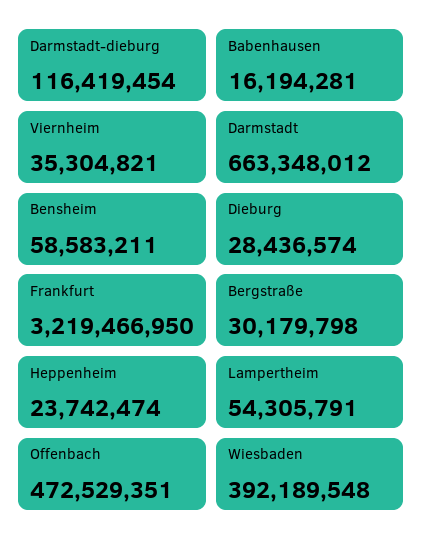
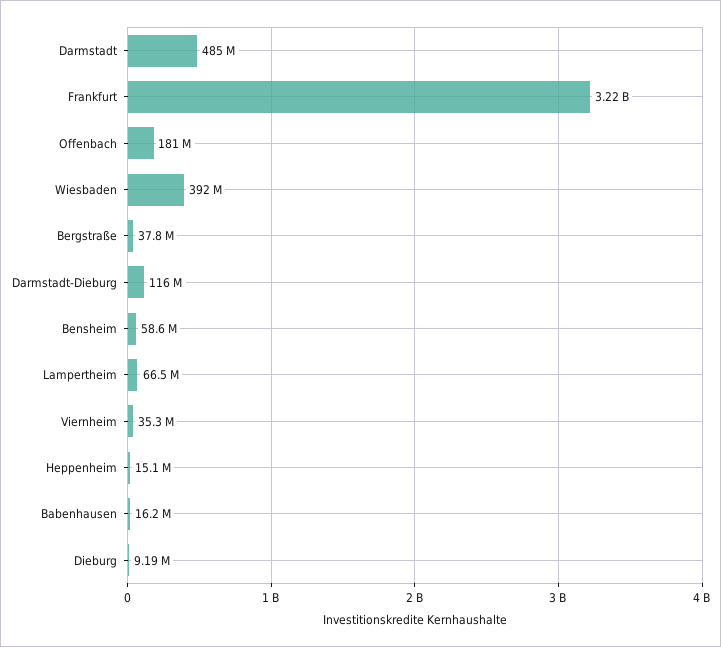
  {
    "Darmstadt-dieburg": 116419454,
    "Babenhausen": 16194281,
    "Viernheim": 35304821,
-   "Darmstadt": 663348012,
+   "Darmstadt": 485000000,
    "Bensheim": 58583211,
-   "Dieburg": 28436574,
+   "Dieburg": 9190000,
    "Frankfurt": 3219466950,
-   "Bergstraße": 30179798,
+   "Bergstraße": 37800000,
-   "Heppenheim": 23742474,
+   "Heppenheim": 15100000,
-   "Lampertheim": 54305791,
+   "Lampertheim": 66500000,
-   "Offenbach": 472529351,
+   "Offenbach": 181000000,
    "Wiesbaden": 392189548
  }

